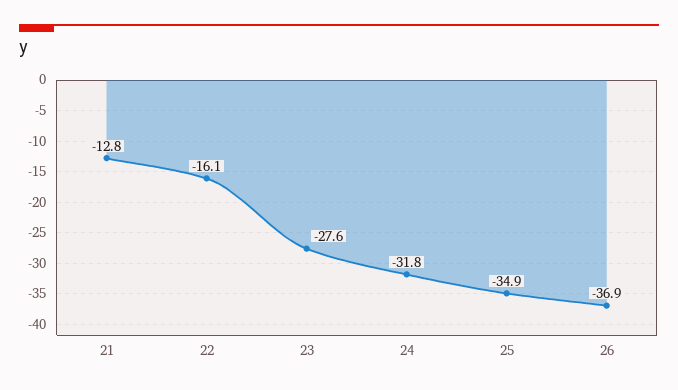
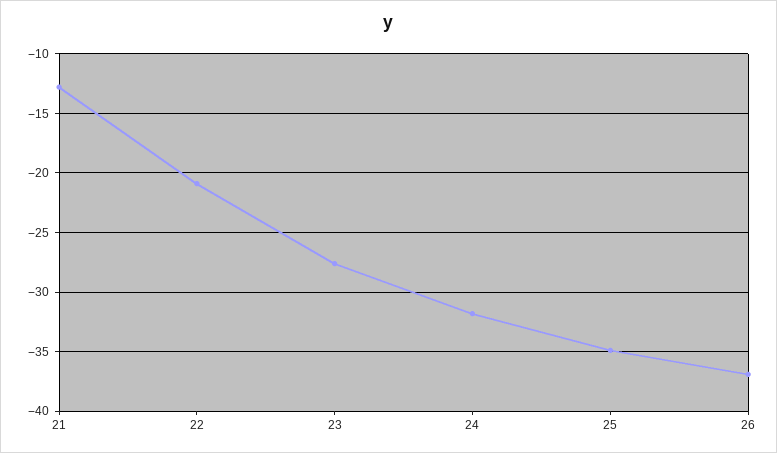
  {
    "21": -12.8,
-   "22": -16.1,
+   "22": -21,
    "23": -27.6,
    "24": -31.8,
    "25": -34.9,
    "26": -36.9
  }

